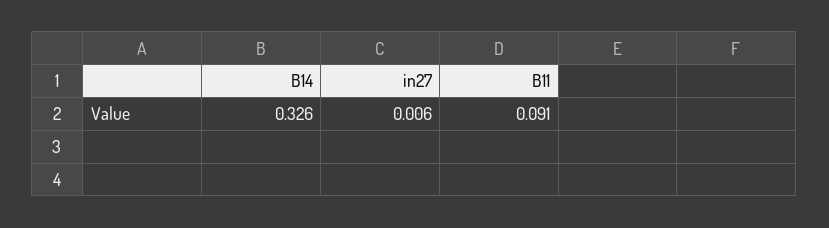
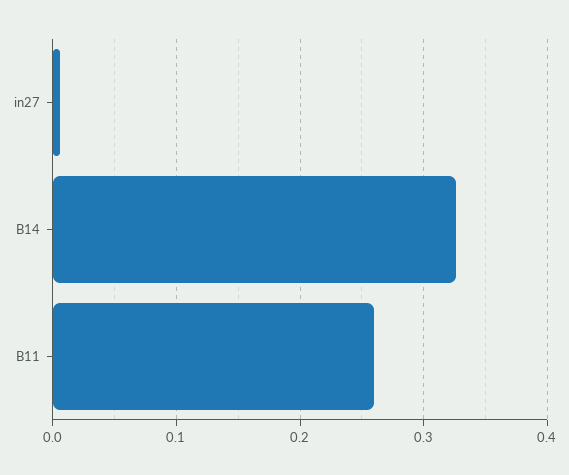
  {
    "B14": 0.326,
    "in27": 0.006,
-   "B11": 0.091
+   "B11": 0.26
  }

